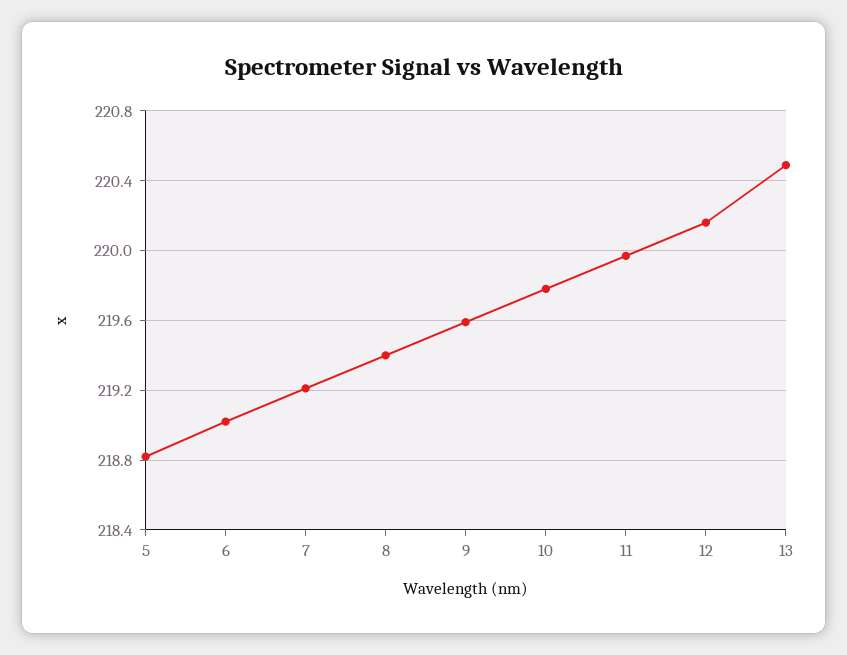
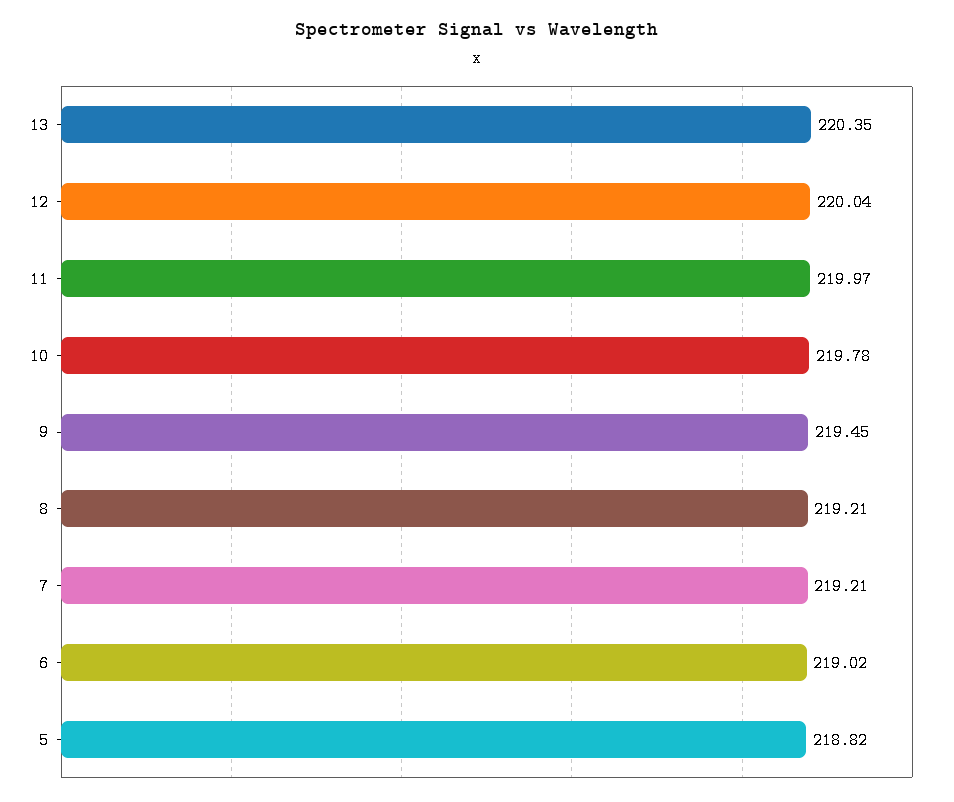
  {
    "5": 218.82,
    "6": 219.02,
    "7": 219.21,
-   "8": 219.4,
+   "8": 219.21,
-   "9": 219.6,
+   "9": 219.45,
    "10": 219.78,
    "11": 219.97,
-   "12": 220.15,
+   "12": 220.04,
-   "13": 220.5
+   "13": 220.35
  }

